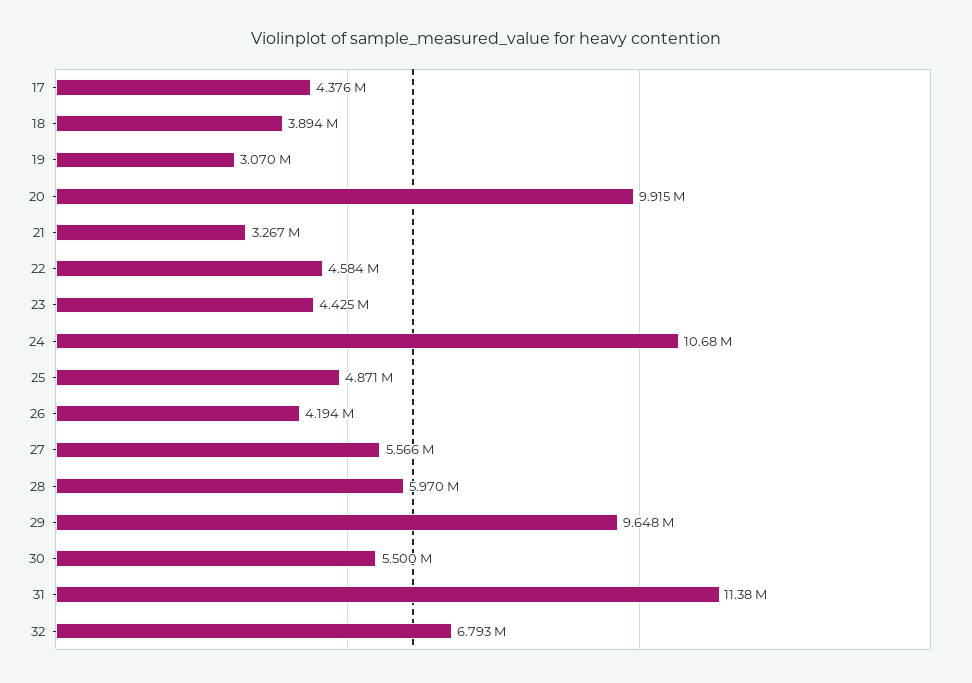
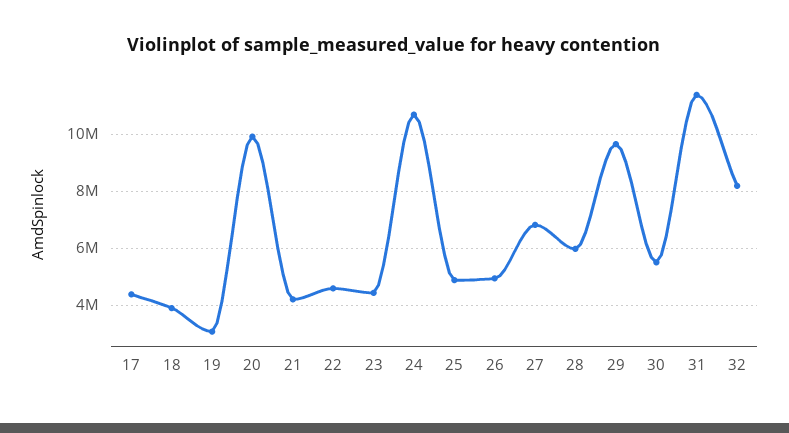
  {
    "17": 4376000,
    "18": 3894000,
    "19": 3070000,
    "20": 9915000,
-   "21": 3267000,
+   "21": 4250000,
    "22": 4584000,
    "23": 4425000,
    "24": 10680000,
    "25": 4871000,
-   "26": 4194000,
+   "26": 5000000,
-   "27": 5566000,
+   "27": 6750000,
    "28": 5970000,
    "29": 9648000,
    "30": 5500000,
    "31": 11380000,
-   "32": 6793000
+   "32": 8250000
  }

